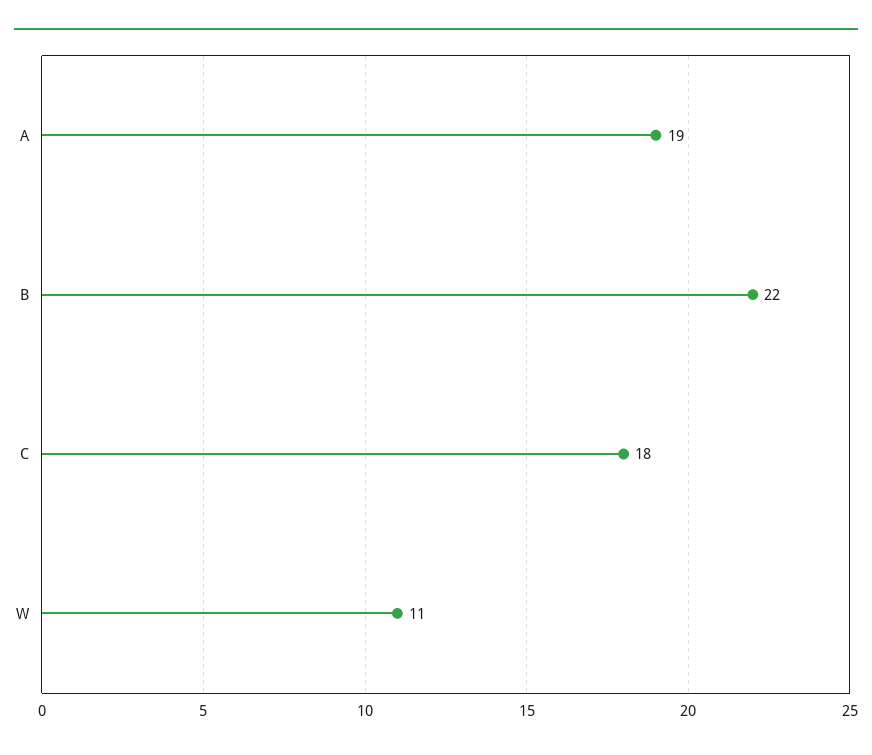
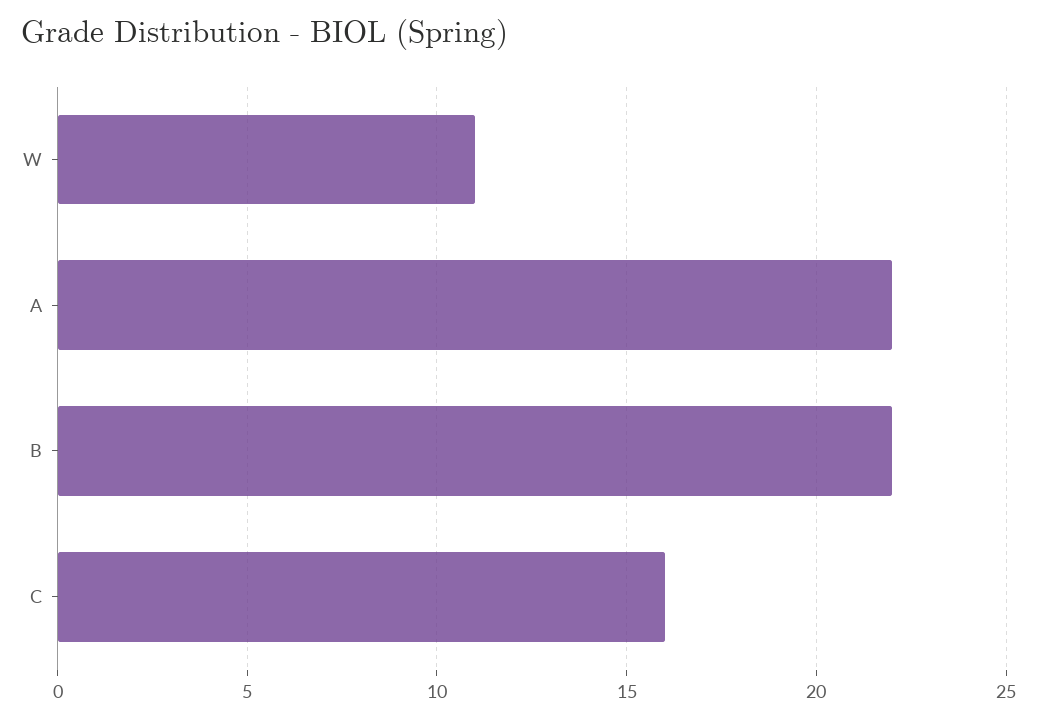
  {
-   "A": 19,
+   "A": 22,
    "B": 22,
-   "C": 18,
+   "C": 16,
    "W": 11
  }

